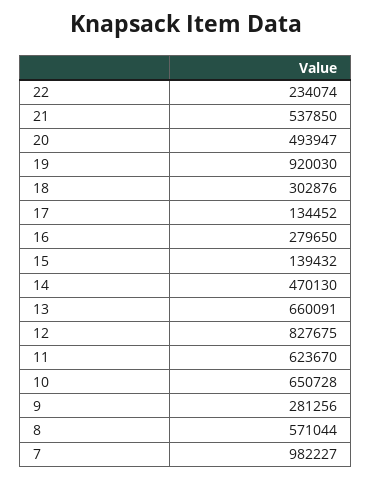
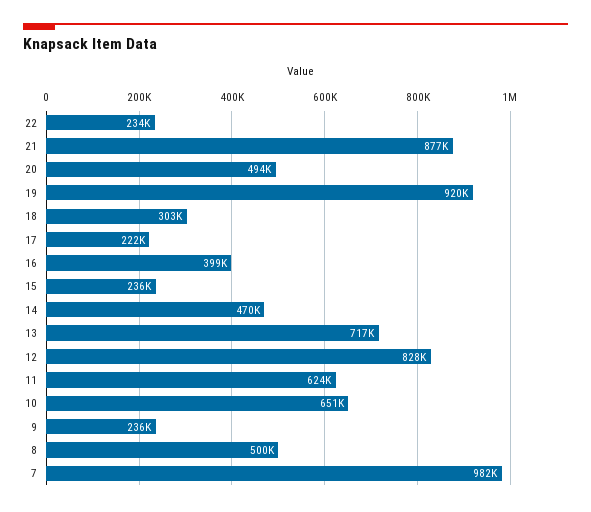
  {
    "22": 234074,
-   "21": 537850,
+   "21": 877000,
    "20": 493947,
    "19": 920030,
    "18": 302876,
-   "17": 134452,
+   "17": 222000,
-   "16": 279650,
+   "16": 399000,
-   "15": 139432,
+   "15": 236000,
    "14": 470130,
-   "13": 660091,
+   "13": 717000,
    "12": 827675,
    "11": 623670,
    "10": 650728,
-   "9": 281256,
+   "9": 236000,
-   "8": 571044,
+   "8": 500000,
    "7": 982227
  }

